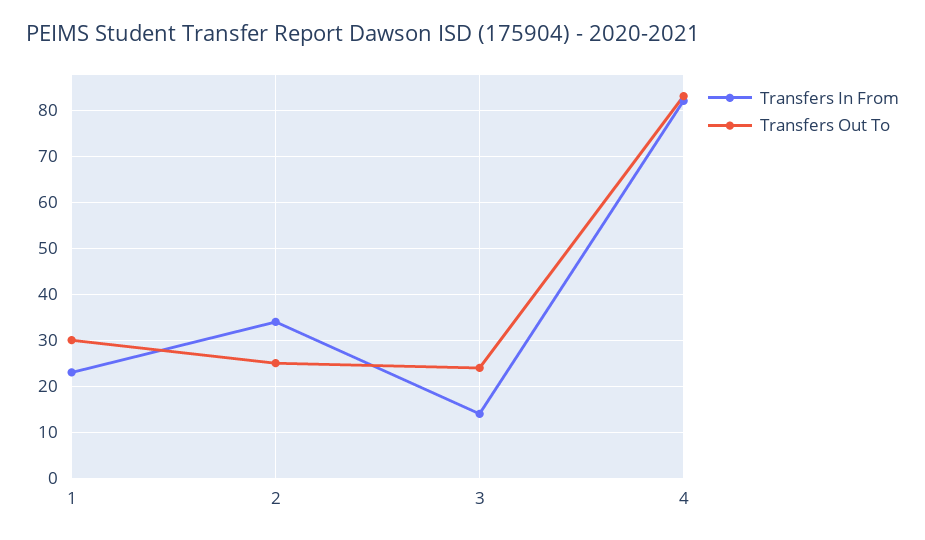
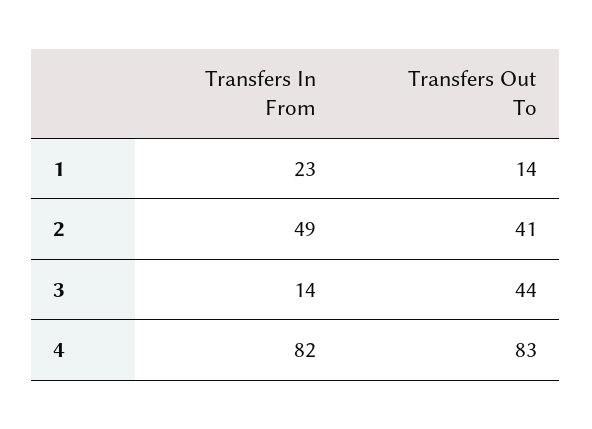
  {
    "Transfers In From": {
      "1": 23,
-     "2": 35,
+     "2": 49,
      "3": 14,
      "4": 82
    },
    "Transfers Out To": {
-     "1": 30,
+     "1": 14,
-     "2": 25,
+     "2": 41,
-     "3": 25,
+     "3": 44,
      "4": 83
    }
  }

